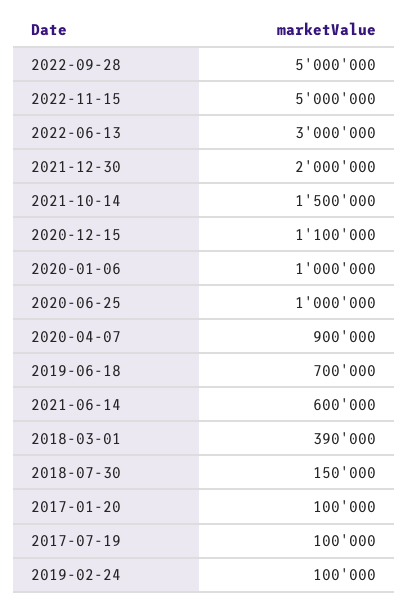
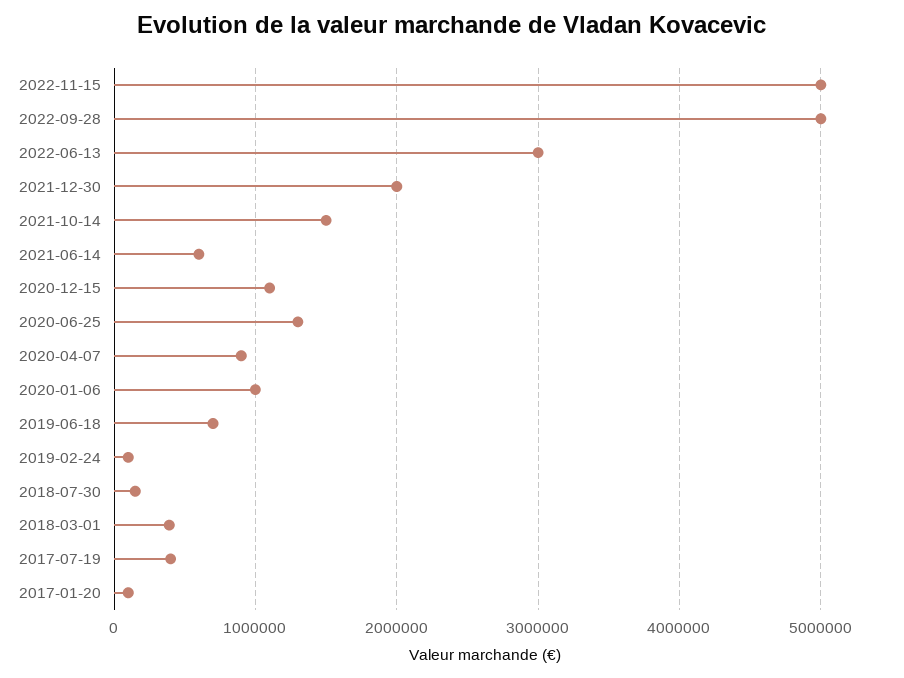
  {
    "2022-09-28": 5000000,
    "2022-11-15": 5000000,
    "2022-06-13": 3000000,
    "2021-12-30": 2000000,
    "2021-10-14": 1500000,
    "2020-12-15": 1100000,
    "2020-01-06": 1000000,
-   "2020-06-25": 1000000,
+   "2020-06-25": 1300000,
    "2020-04-07": 900000,
    "2019-06-18": 700000,
    "2021-06-14": 600000,
    "2018-03-01": 390000,
    "2018-07-30": 150000,
    "2017-01-20": 100000,
-   "2017-07-19": 100000,
+   "2017-07-19": 400000,
    "2019-02-24": 100000
  }

